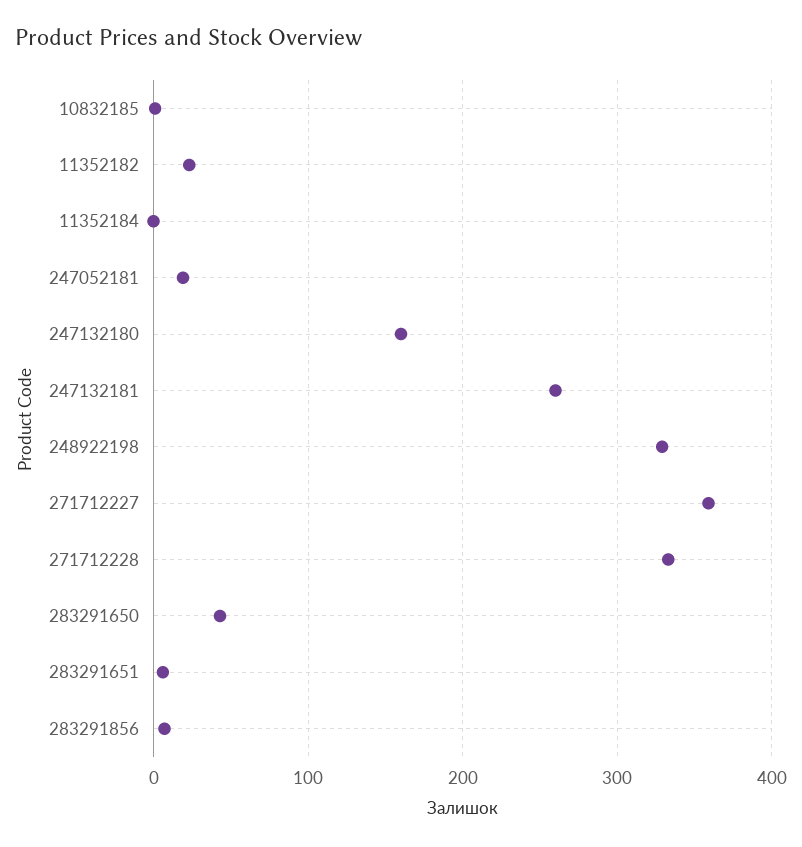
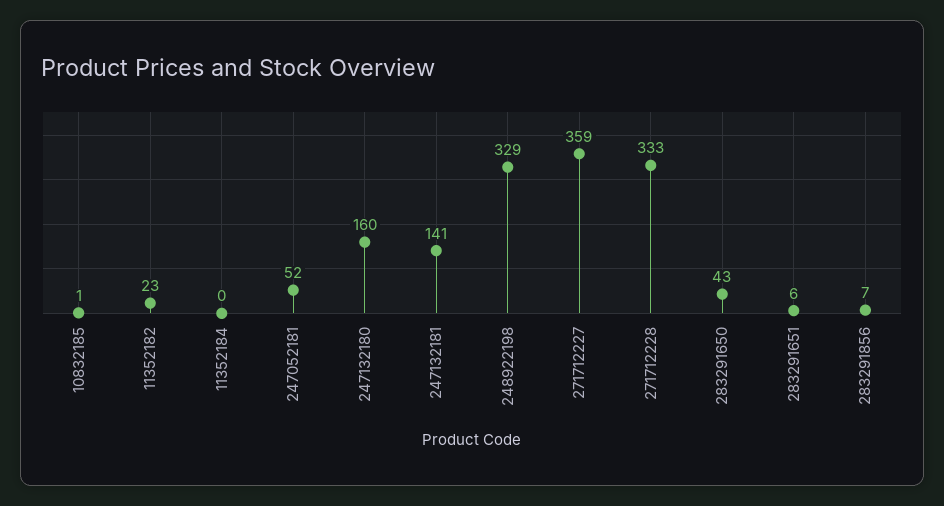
  {
    "10832185": 1,
    "11352182": 23,
    "11352184": 0,
-   "247052181": 20,
+   "247052181": 52,
    "247132180": 160,
-   "247132181": 260,
+   "247132181": 141,
    "248922198": 329,
    "271712227": 359,
    "271712228": 333,
    "283291650": 43,
    "283291651": 6,
    "283291856": 7
  }

